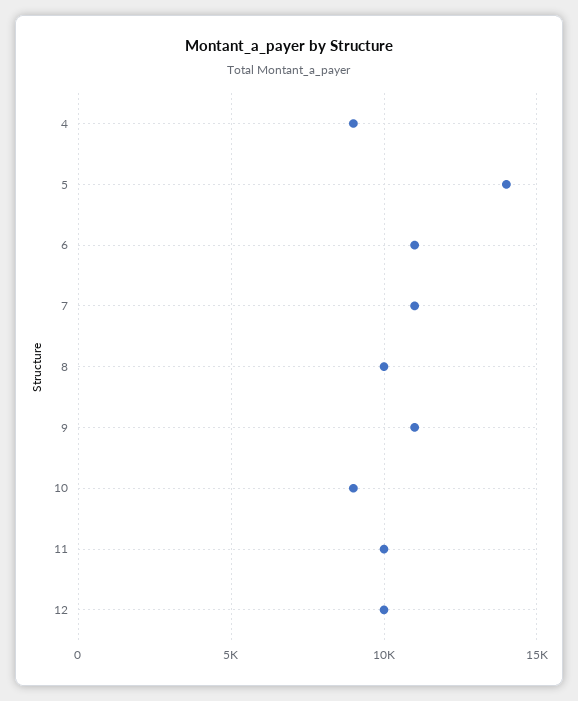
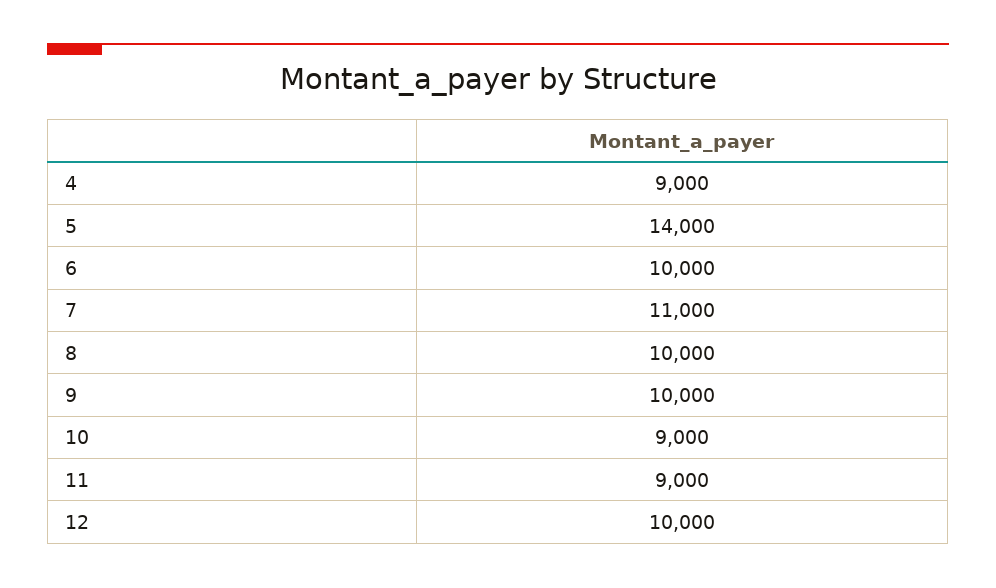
  {
    "4": 9000,
    "5": 14000,
-   "6": 11000,
+   "6": 10000,
    "7": 11000,
    "8": 10000,
-   "9": 11000,
+   "9": 10000,
    "10": 9000,
-   "11": 10000,
+   "11": 9000,
    "12": 10000
  }

